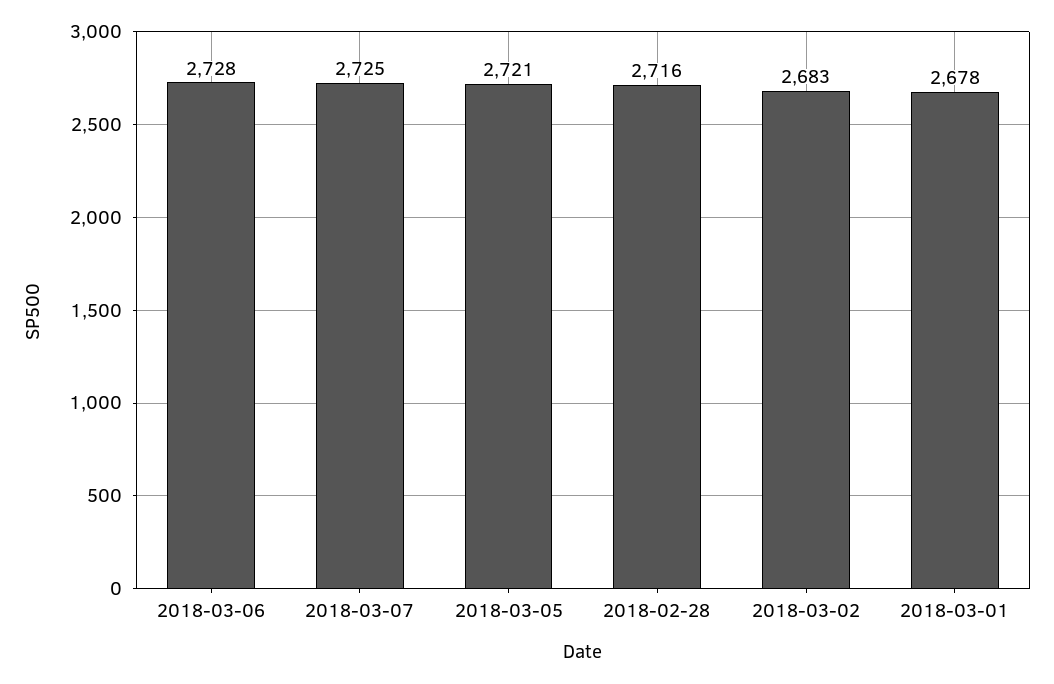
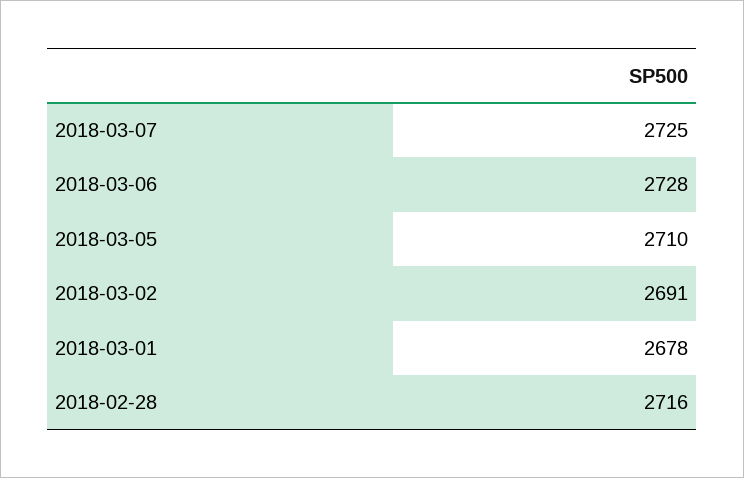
  {
    "2018-03-06": 2728,
    "2018-03-07": 2725,
-   "2018-03-05": 2721,
+   "2018-03-05": 2710,
    "2018-02-28": 2716,
-   "2018-03-02": 2683,
+   "2018-03-02": 2691,
    "2018-03-01": 2678
  }

